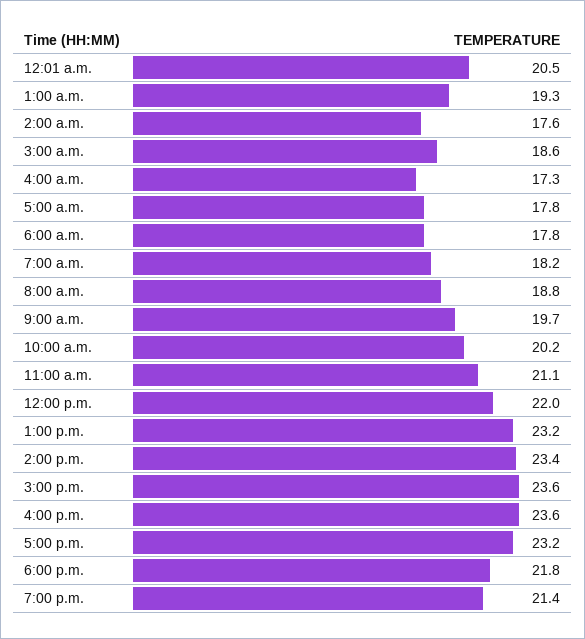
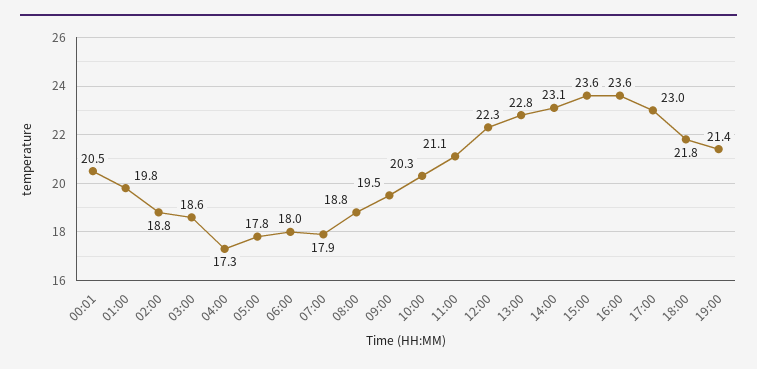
  {
    "12:01 a.m.": 20.5,
-   "1:00 a.m.": 19.3,
+   "1:00 a.m.": 19.8,
-   "2:00 a.m.": 17.6,
+   "2:00 a.m.": 18.8,
    "3:00 a.m.": 18.6,
    "4:00 a.m.": 17.3,
    "5:00 a.m.": 17.8,
-   "6:00 a.m.": 17.8,
+   "6:00 a.m.": 18,
-   "7:00 a.m.": 18.2,
+   "7:00 a.m.": 17.9,
    "8:00 a.m.": 18.8,
-   "9:00 a.m.": 19.7,
+   "9:00 a.m.": 19.5,
-   "10:00 a.m.": 20.2,
+   "10:00 a.m.": 20.3,
    "11:00 a.m.": 21.1,
-   "12:00 p.m.": 22,
+   "12:00 p.m.": 22.3,
-   "1:00 p.m.": 23.2,
+   "1:00 p.m.": 22.8,
-   "2:00 p.m.": 23.4,
+   "2:00 p.m.": 23.1,
    "3:00 p.m.": 23.6,
    "4:00 p.m.": 23.6,
-   "5:00 p.m.": 23.2,
+   "5:00 p.m.": 23,
    "6:00 p.m.": 21.8,
    "7:00 p.m.": 21.4
  }

